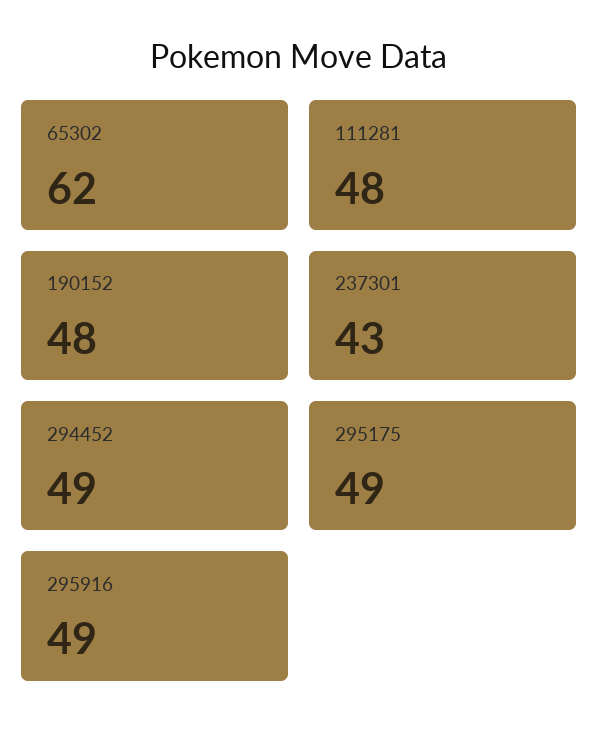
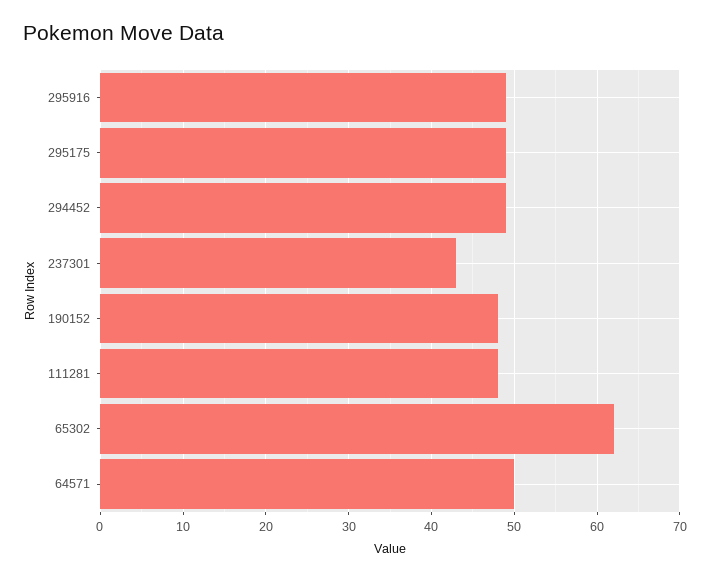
  {
    "65302": 62,
    "111281": 48,
    "190152": 48,
    "237301": 43,
    "294452": 49,
    "295175": 49,
-   "295916": 49
+   "295916": 49,
+   "64571": 50
  }

